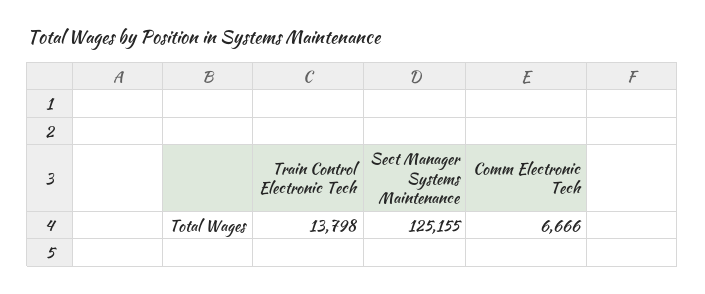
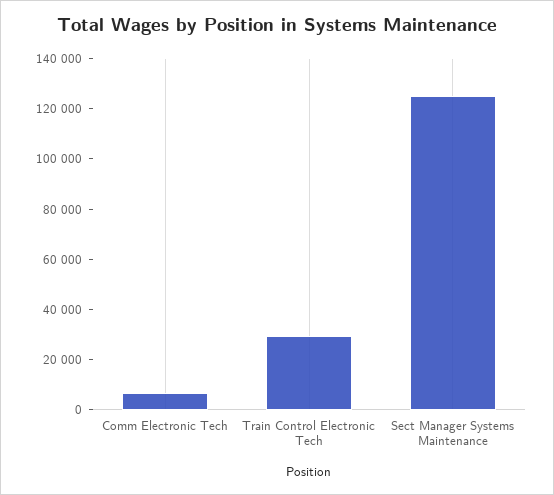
  {
-   "Train Control Electronic Tech": 13798,
+   "Train Control Electronic Tech": 30000,
    "Sect Manager Systems Maintenance": 125155,
    "Comm Electronic Tech": 6666
  }

